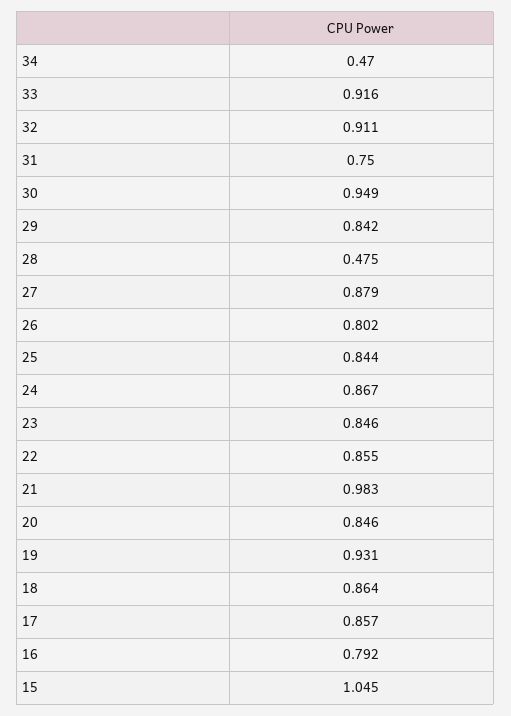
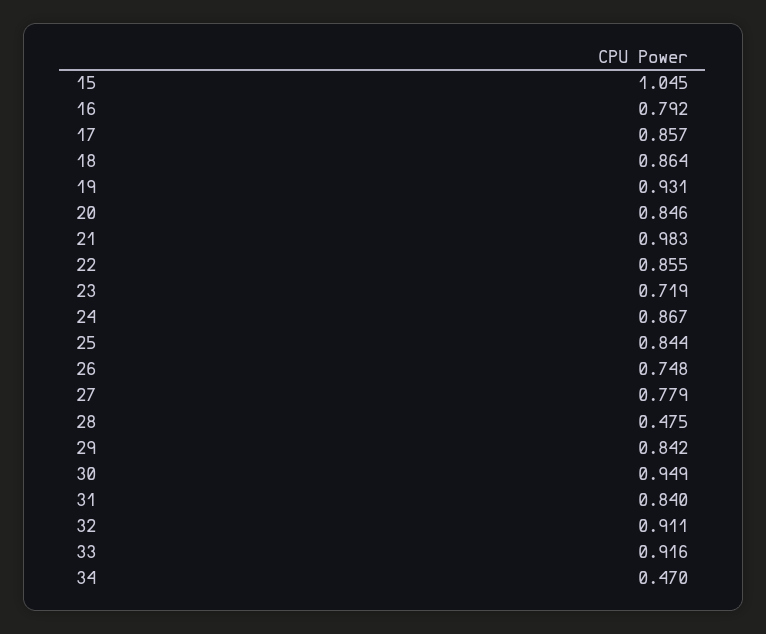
  {
    "34": 0.47,
    "33": 0.916,
    "32": 0.911,
-   "31": 0.75,
+   "31": 0.84,
    "30": 0.949,
    "29": 0.842,
    "28": 0.475,
-   "27": 0.879,
+   "27": 0.779,
-   "26": 0.802,
+   "26": 0.748,
    "25": 0.844,
    "24": 0.867,
-   "23": 0.846,
+   "23": 0.719,
    "22": 0.855,
    "21": 0.983,
    "20": 0.846,
    "19": 0.931,
    "18": 0.864,
    "17": 0.857,
    "16": 0.792,
    "15": 1.045
  }

